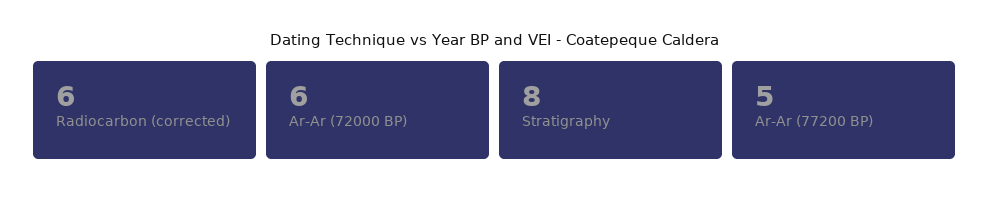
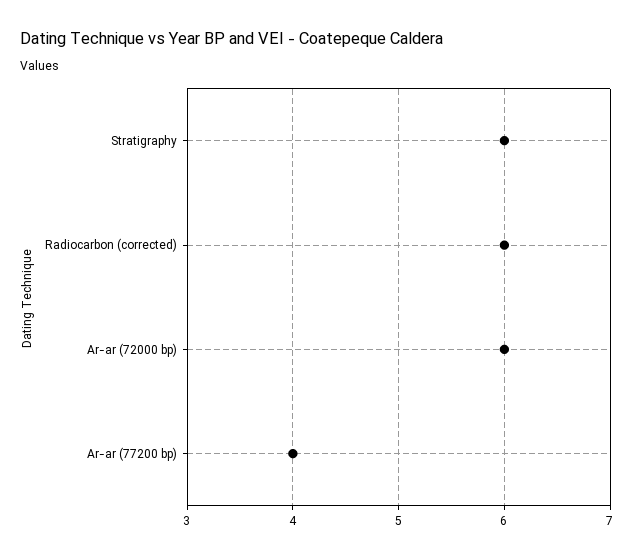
  {
    "Radiocarbon (corrected)": 6,
    "Ar-Ar (72000 BP)": 6,
-   "Stratigraphy": 8,
+   "Stratigraphy": 6,
-   "Ar-Ar (77200 BP)": 5
+   "Ar-Ar (77200 BP)": 4
  }

